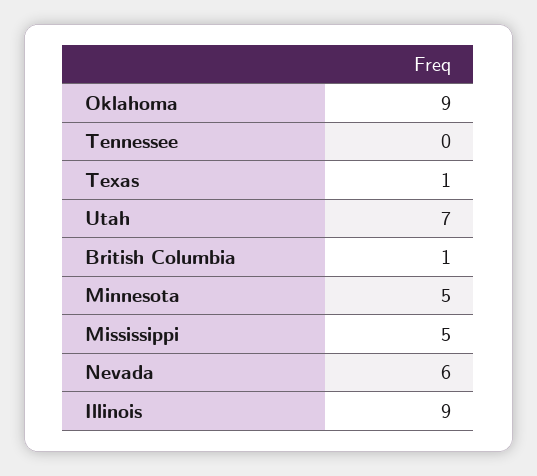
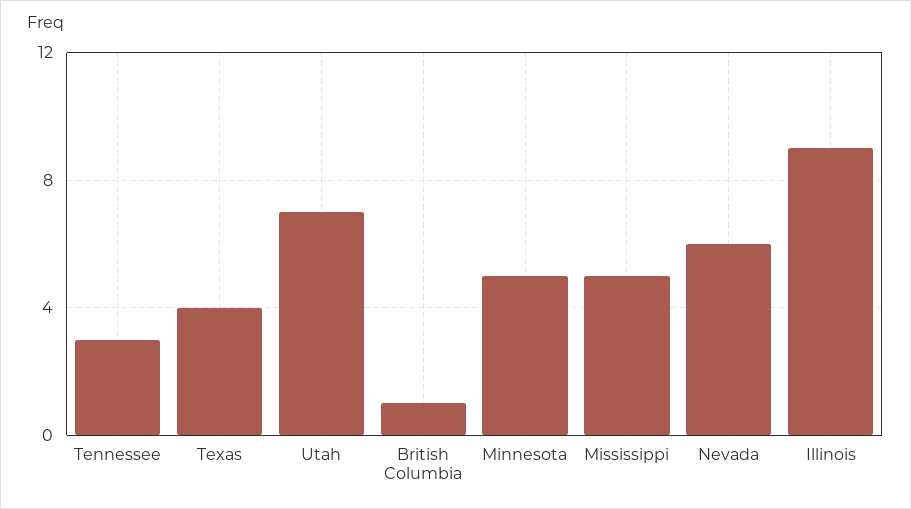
  {
-   "Oklahoma": 9,
-   "Tennessee": 0,
+   "Tennessee": 3,
-   "Texas": 1,
+   "Texas": 4,
    "Utah": 7,
    "British Columbia": 1,
    "Minnesota": 5,
    "Mississippi": 5,
    "Nevada": 6,
    "Illinois": 9
  }

